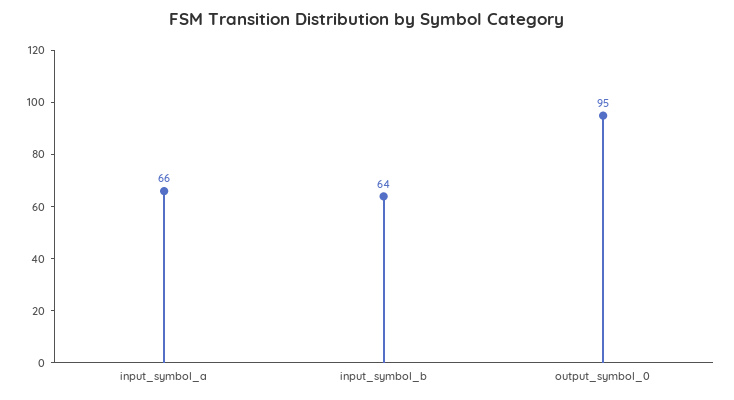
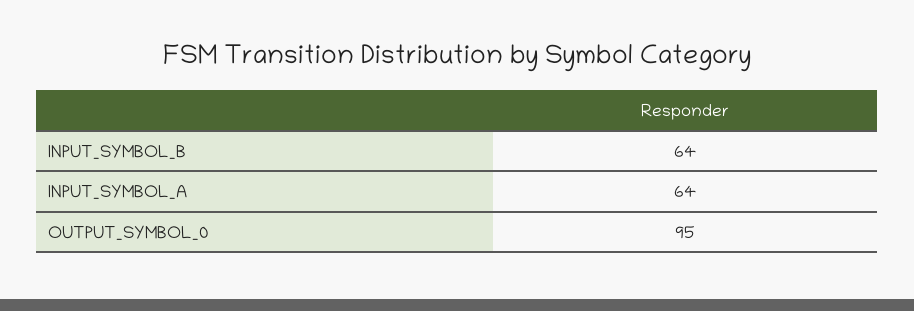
  {
-   "input_symbol_a": 66,
+   "input_symbol_a": 64,
    "input_symbol_b": 64,
    "output_symbol_0": 95
  }

